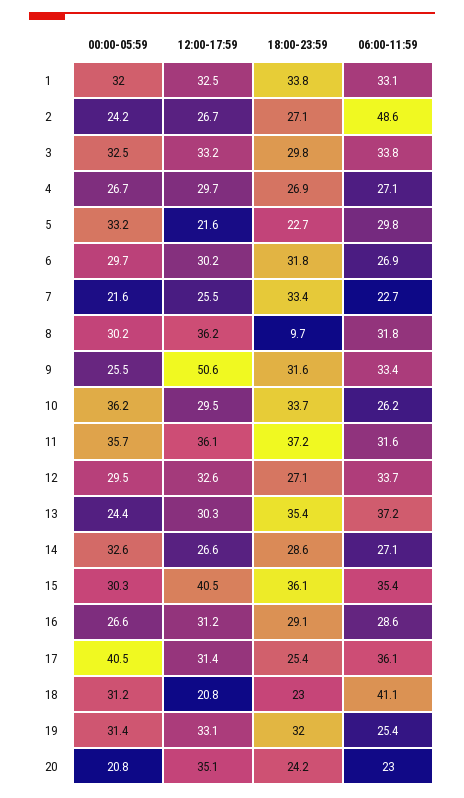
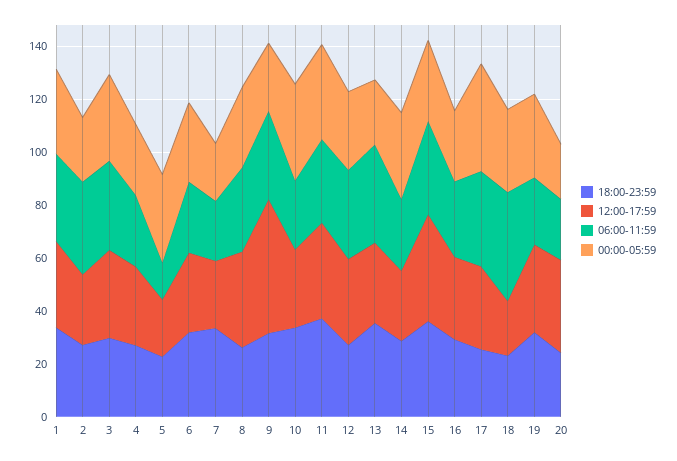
  {
    "00:00-05:59": {
      "1": 32,
      "2": 24.2,
      "3": 32.5,
      "4": 26.7,
      "5": 33.2,
      "6": 29.7,
      "7": 21.6,
      "8": 30.2,
      "9": 25.5,
      "10": 36.2,
      "11": 35.7,
      "12": 29.5,
      "13": 24.4,
      "14": 32.6,
      "15": 30.3,
      "16": 26.6,
      "17": 40.5,
      "18": 31.2,
      "19": 31.4,
      "20": 20.8
    },
    "12:00-17:59": {
      "1": 32.5,
      "2": 26.7,
      "3": 33.2,
      "4": 29.7,
      "5": 21.6,
      "6": 30.2,
      "7": 25.5,
      "8": 36.2,
      "9": 50.6,
      "10": 29.5,
      "11": 36.1,
      "12": 32.6,
      "13": 30.3,
      "14": 26.6,
      "15": 40.5,
      "16": 31.2,
      "17": 31.4,
      "18": 20.8,
      "19": 33.1,
      "20": 35.1
    },
    "18:00-23:59": {
      "1": 33.8,
      "2": 27.1,
      "3": 29.8,
      "4": 26.9,
      "5": 22.7,
      "6": 31.8,
      "7": 33.4,
-     "8": 9.7,
+     "8": 25,
      "9": 31.6,
      "10": 33.7,
      "11": 37.2,
      "12": 27.1,
      "13": 35.4,
      "14": 28.6,
      "15": 36.1,
      "16": 29.1,
      "17": 25.4,
      "18": 23,
      "19": 32,
      "20": 24.2
    },
    "06:00-11:59": {
      "1": 33.1,
-     "2": 48.6,
+     "2": 35,
      "3": 33.8,
      "4": 27.1,
-     "5": 29.8,
+     "5": 15,
      "6": 26.9,
      "7": 22.7,
      "8": 31.8,
      "9": 33.4,
      "10": 26.2,
      "11": 31.6,
      "12": 33.7,
      "13": 37.2,
      "14": 27.1,
      "15": 35.4,
      "16": 28.6,
      "17": 36.1,
      "18": 41.1,
      "19": 25.4,
      "20": 23
    }
  }

